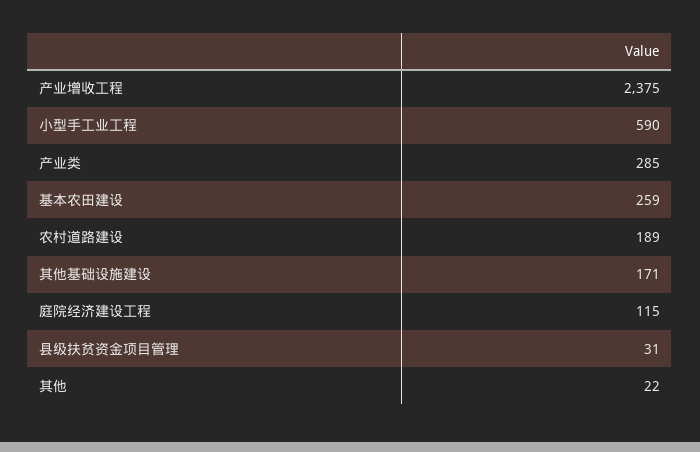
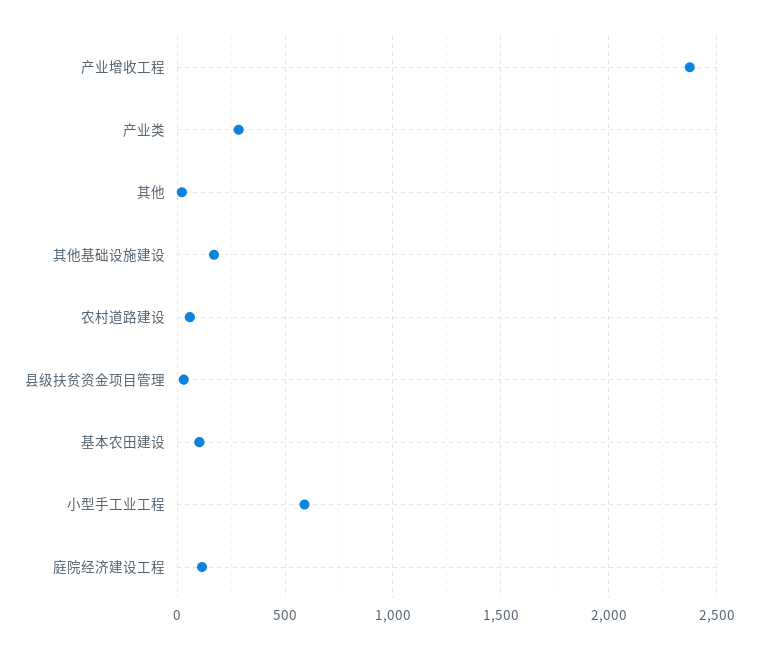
  {
    "产业增收工程": 2375,
    "小型手工业工程": 590,
    "产业类": 285,
-   "基本农田建设": 259,
+   "基本农田建设": 100,
-   "农村道路建设": 189,
+   "农村道路建设": 50,
    "其他基础设施建设": 171,
    "庭院经济建设工程": 115,
    "县级扶贫资金项目管理": 31,
    "其他": 22
  }

